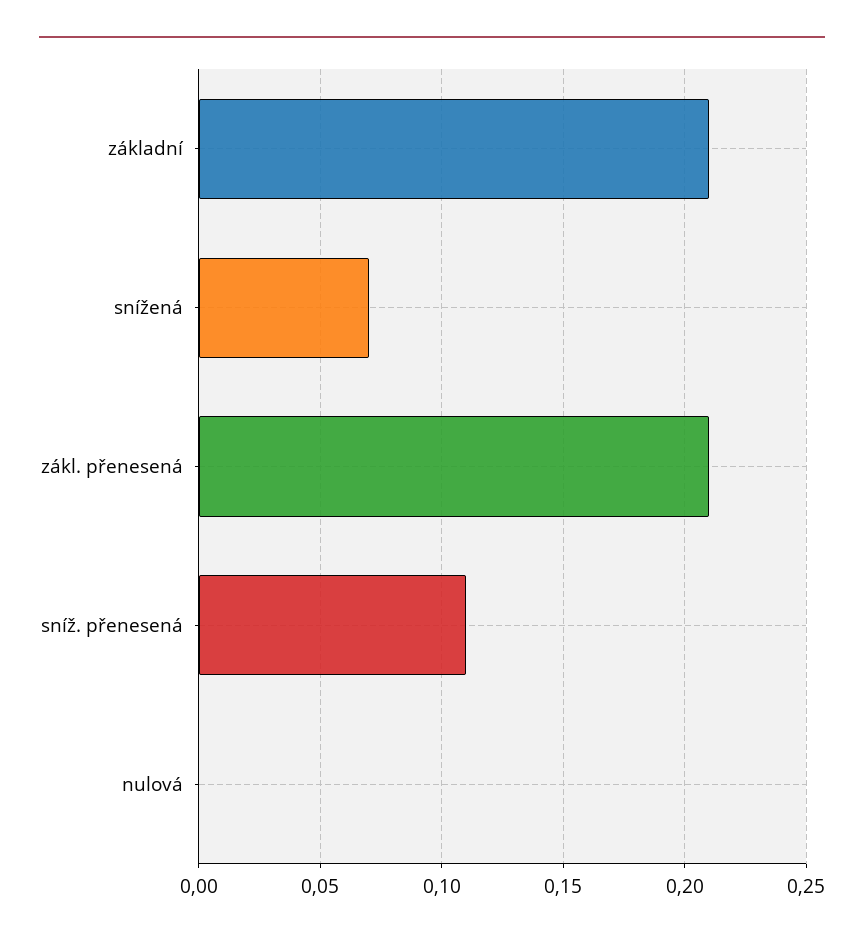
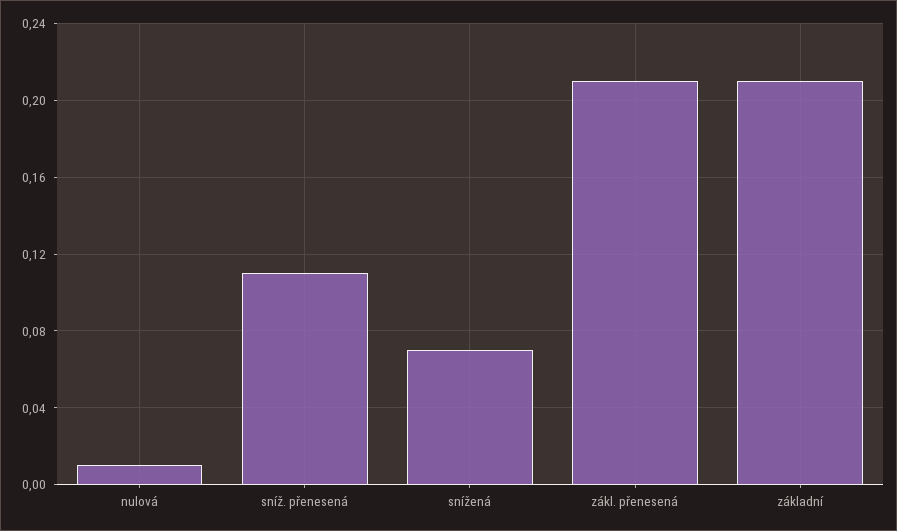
  {
    "základní": 0.21,
    "snížená": 0.07,
    "zákl. přenesená": 0.21,
    "sníž. přenesená": 0.11,
-   "nulová": 0
+   "nulová": 0.01
  }

